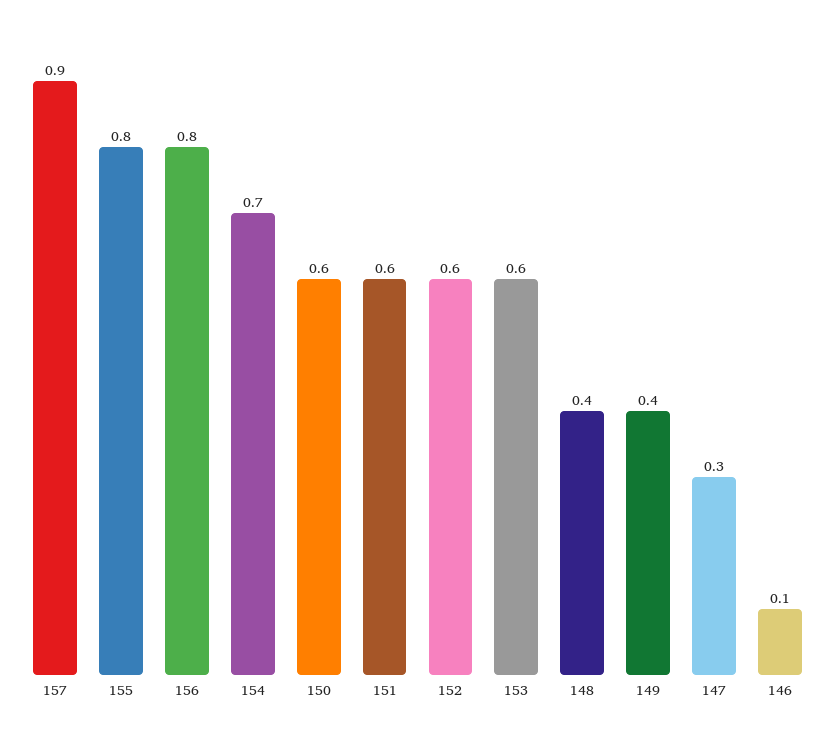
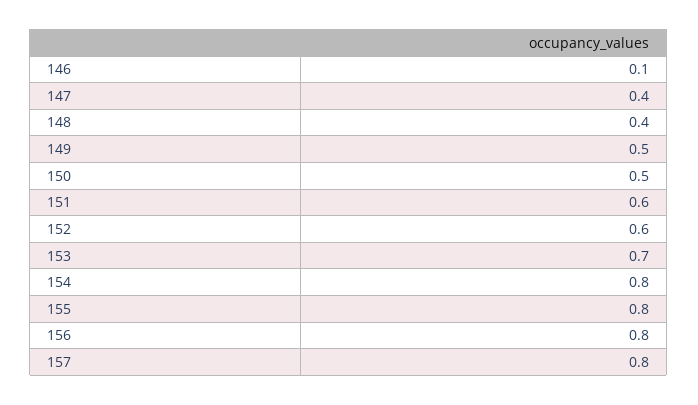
  {
-   "157": 0.9,
+   "157": 0.8,
    "155": 0.8,
    "156": 0.8,
-   "154": 0.7,
+   "154": 0.8,
-   "150": 0.6,
+   "150": 0.5,
    "151": 0.6,
    "152": 0.6,
-   "153": 0.6,
+   "153": 0.7,
    "148": 0.4,
-   "149": 0.4,
+   "149": 0.5,
-   "147": 0.3,
+   "147": 0.4,
    "146": 0.1
  }

